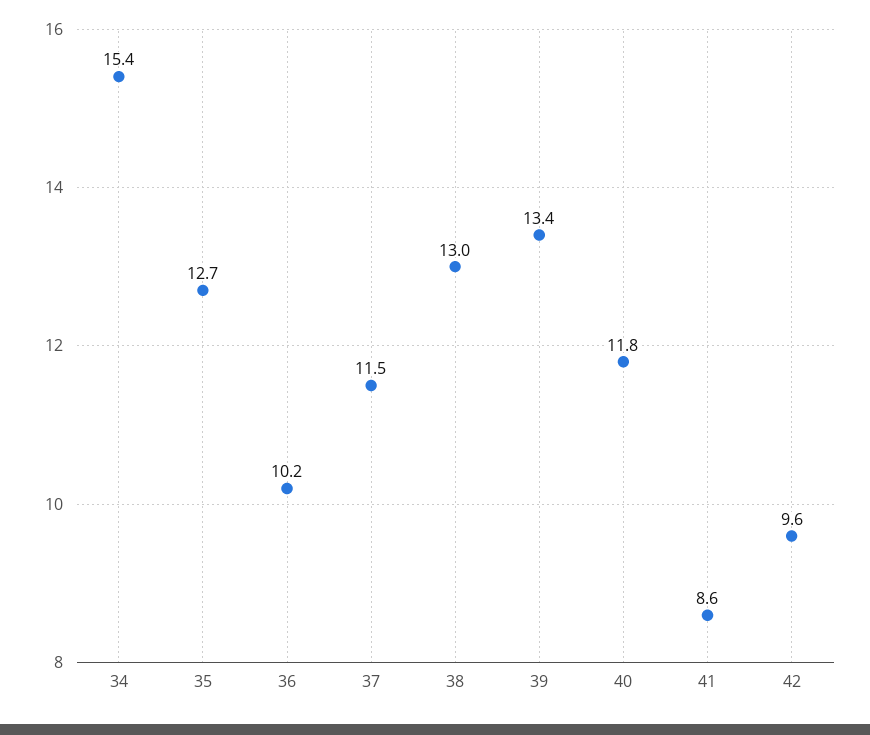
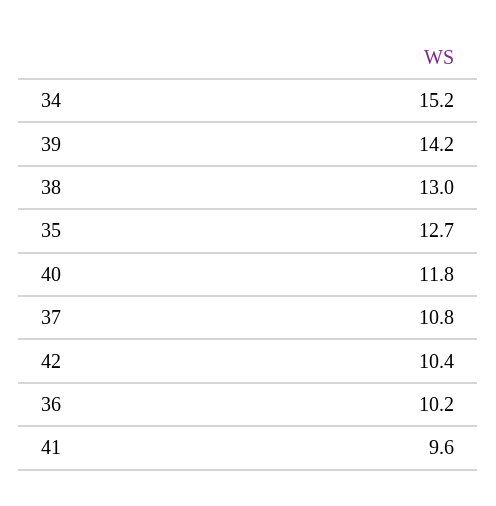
  {
-   "34": 15.4,
+   "34": 15.2,
    "35": 12.7,
    "36": 10.2,
-   "37": 11.5,
+   "37": 10.8,
    "38": 13,
-   "39": 13.4,
+   "39": 14.2,
    "40": 11.8,
-   "41": 8.6,
+   "41": 9.6,
-   "42": 9.6
+   "42": 10.4
  }

